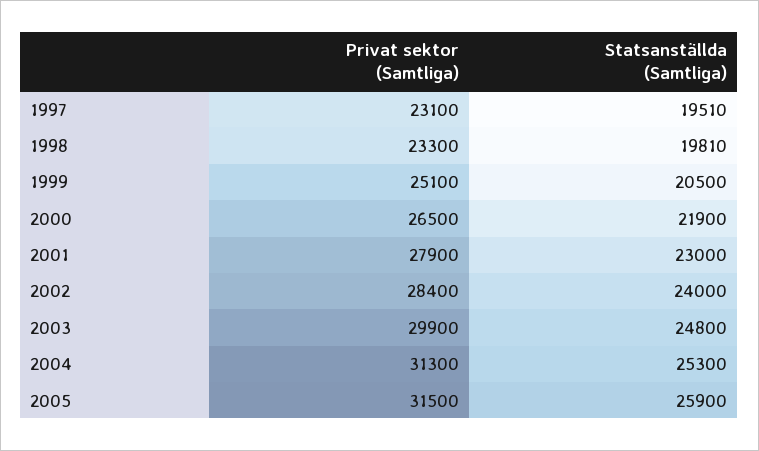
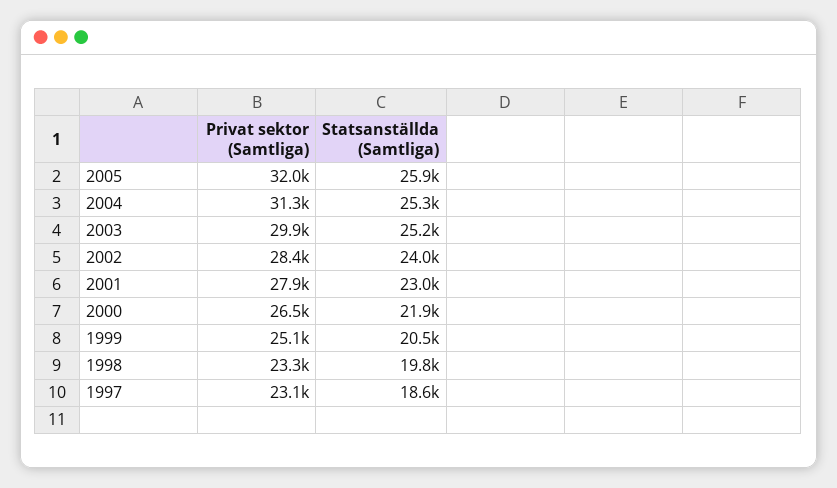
  {
    "Privat sektor (Samtliga)": {
      "1997": 23100,
      "1998": 23300,
      "1999": 25100,
      "2000": 26500,
      "2001": 27900,
      "2002": 28400,
      "2003": 29900,
      "2004": 31300,
-     "2005": 31500
+     "2005": 32000
    },
    "Statsanställda (Samtliga)": {
-     "1997": 19510,
+     "1997": 18600,
      "1998": 19810,
      "1999": 20500,
      "2000": 21900,
      "2001": 23000,
      "2002": 24000,
-     "2003": 24800,
+     "2003": 25200,
      "2004": 25300,
      "2005": 25900
    }
  }

